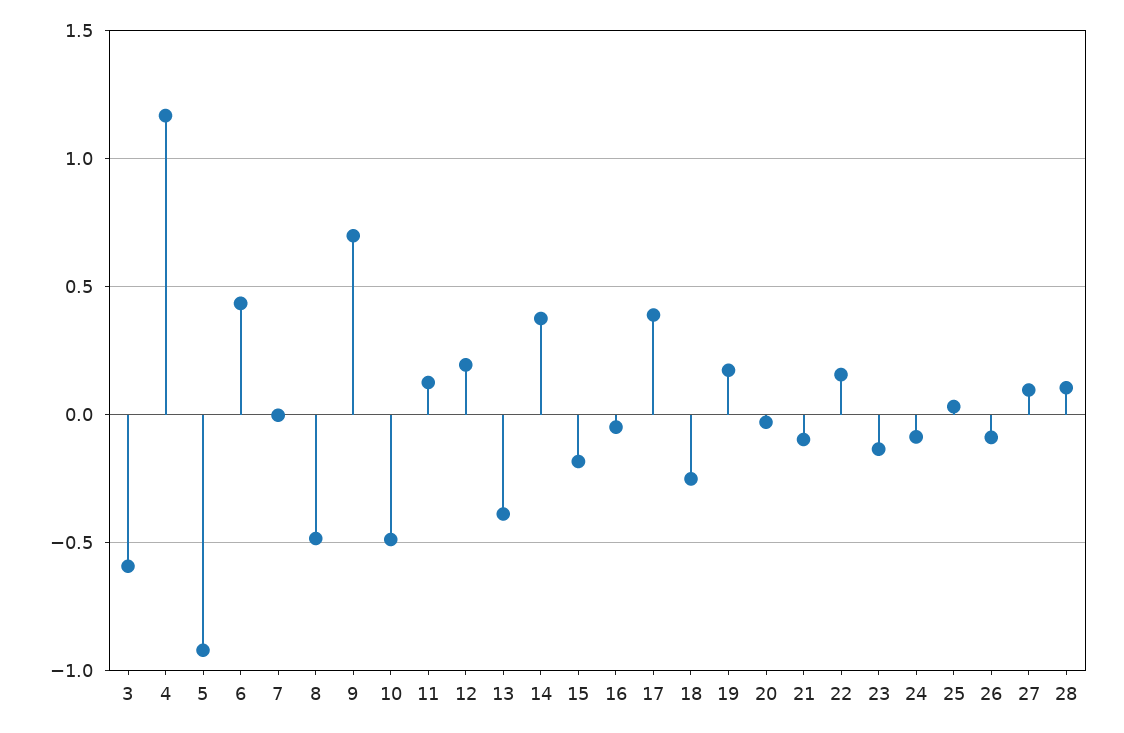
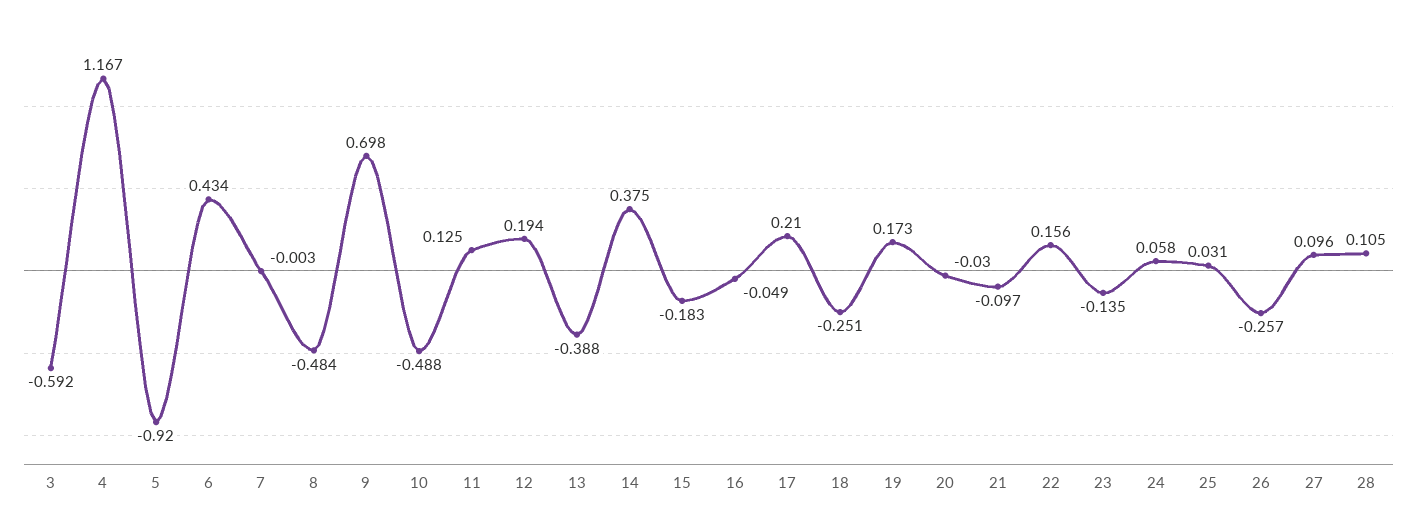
  {
    "3": -0.592,
    "4": 1.167,
    "5": -0.92,
    "6": 0.434,
    "7": -0.003,
    "8": -0.484,
    "9": 0.698,
    "10": -0.488,
    "11": 0.125,
    "12": 0.194,
    "13": -0.388,
    "14": 0.375,
    "15": -0.183,
    "16": -0.049,
-   "17": 0.4,
+   "17": 0.21,
    "18": -0.251,
    "19": 0.173,
    "20": -0.03,
    "21": -0.097,
    "22": 0.156,
    "23": -0.135,
-   "24": -0.1,
+   "24": 0.058,
    "25": 0.031,
-   "26": -0.1,
+   "26": -0.257,
    "27": 0.096,
    "28": 0.105
  }

